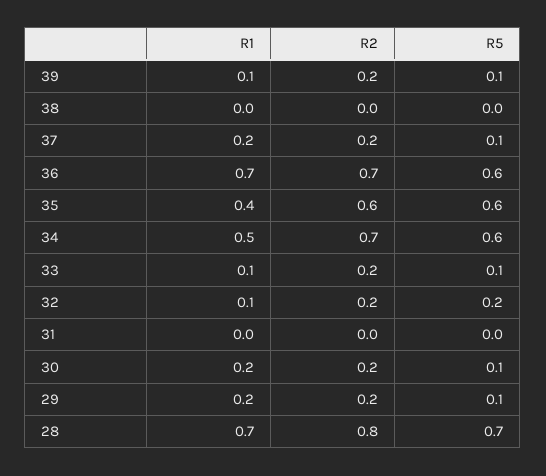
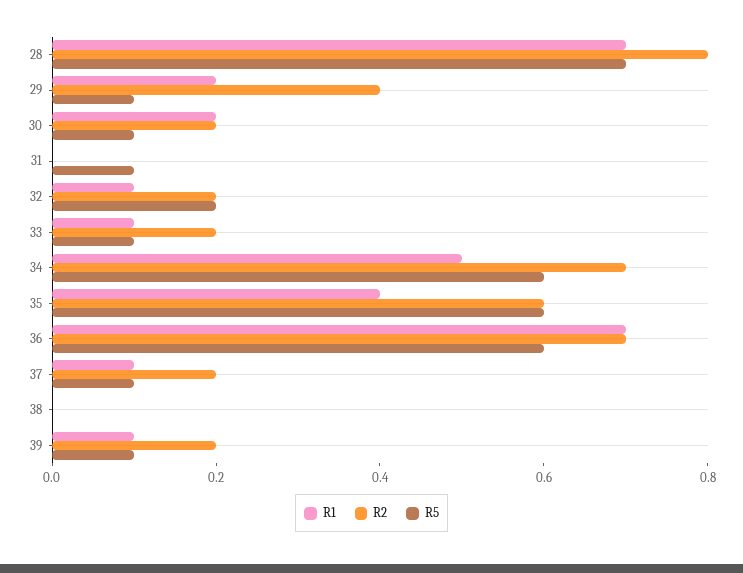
  {
    "R1": {
      "39": 0.1,
      "38": 0,
-     "37": 0.2,
+     "37": 0.1,
      "36": 0.7,
      "35": 0.4,
      "34": 0.5,
      "33": 0.1,
      "32": 0.1,
      "31": 0,
      "30": 0.2,
      "29": 0.2,
      "28": 0.7
    },
    "R2": {
      "39": 0.2,
      "38": 0,
      "37": 0.2,
      "36": 0.7,
      "35": 0.6,
      "34": 0.7,
      "33": 0.2,
      "32": 0.2,
      "31": 0,
      "30": 0.2,
-     "29": 0.2,
+     "29": 0.4,
      "28": 0.8
    },
    "R5": {
      "39": 0.1,
      "38": 0,
      "37": 0.1,
      "36": 0.6,
      "35": 0.6,
      "34": 0.6,
      "33": 0.1,
      "32": 0.2,
-     "31": 0,
+     "31": 0.1,
      "30": 0.1,
      "29": 0.1,
      "28": 0.7
    }
  }

